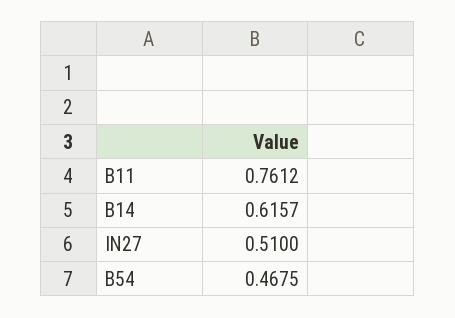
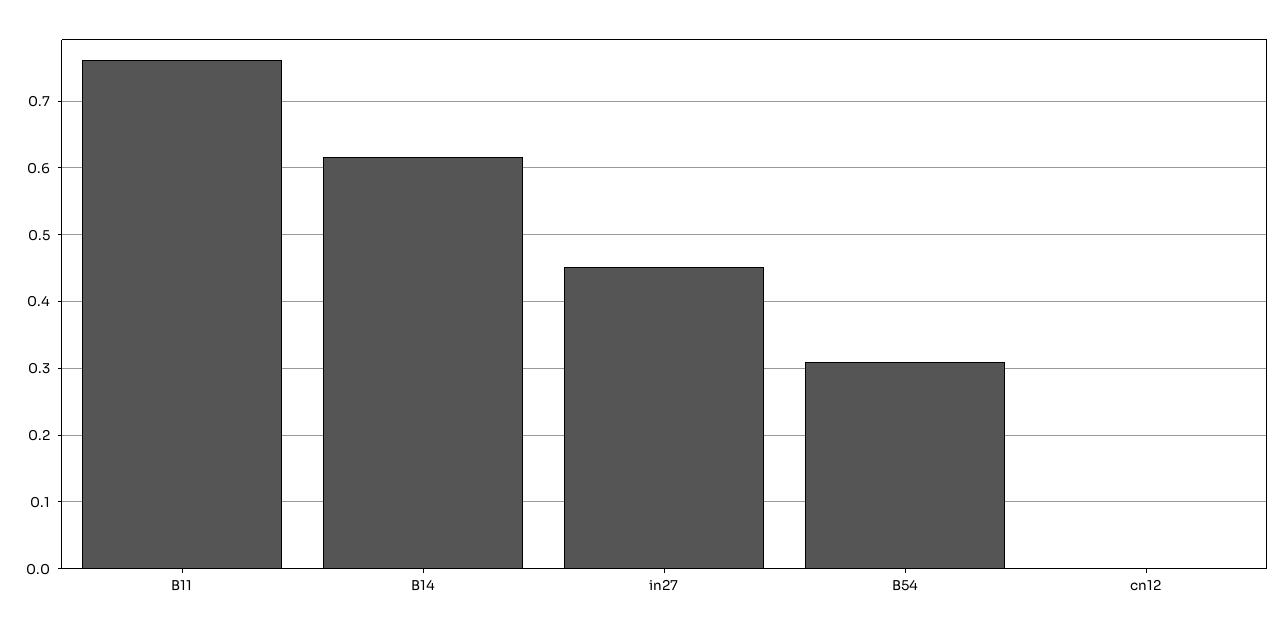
  {
    "B11": 0.7612,
    "B14": 0.6157,
-   "IN27": 0.51,
+   "IN27": 0.45,
-   "B54": 0.4675
+   "B54": 0.31,
+   "cn12": 0
  }

